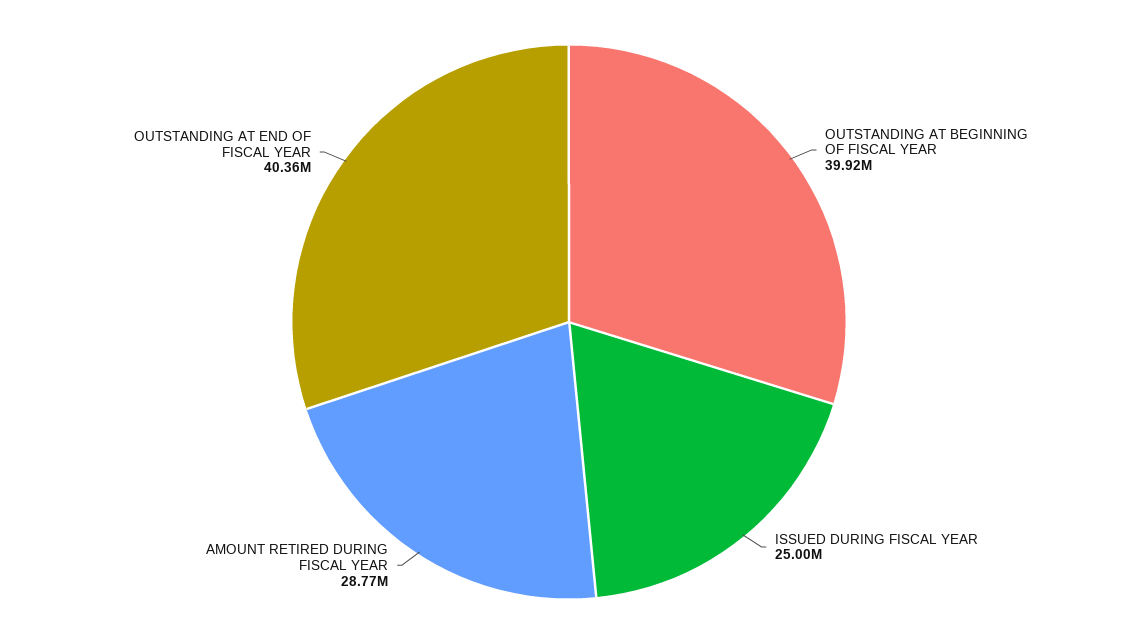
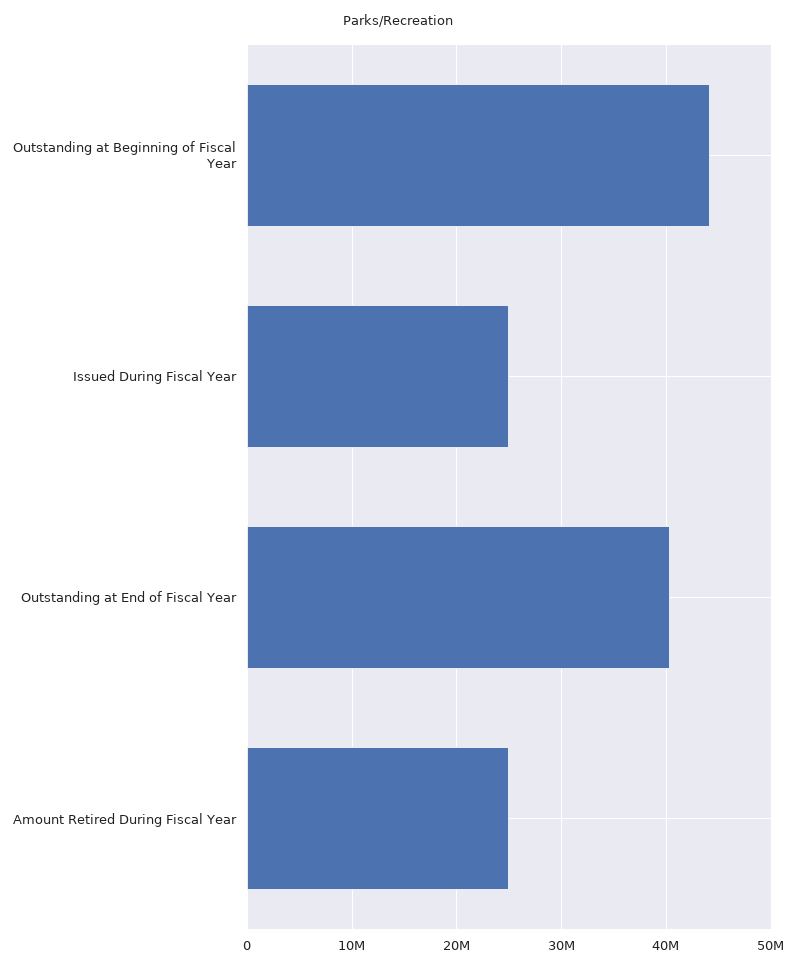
  {
-   "OUTSTANDING AT BEGINNING OF FISCAL YEAR": 39920000,
+   "OUTSTANDING AT BEGINNING OF FISCAL YEAR": 44000000,
    "ISSUED DURING FISCAL YEAR": 25000000,
-   "AMOUNT RETIRED DURING FISCAL YEAR": 28770000,
+   "AMOUNT RETIRED DURING FISCAL YEAR": 25000000,
    "OUTSTANDING AT END OF FISCAL YEAR": 40360000
  }

